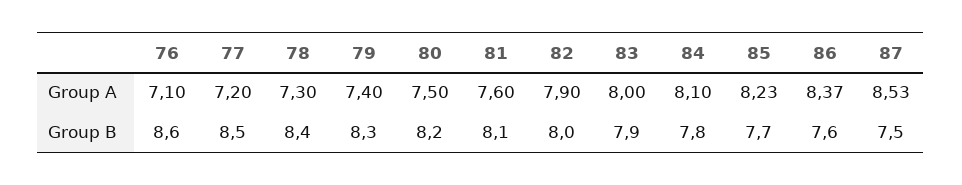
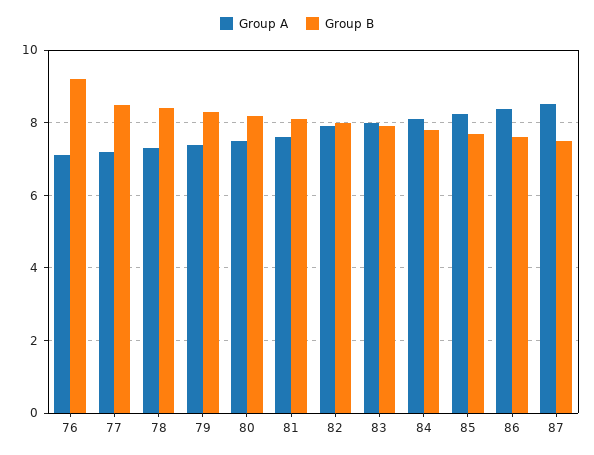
  {
    "Group A": {
      "76": 7.1,
      "77": 7.2,
      "78": 7.3,
      "79": 7.4,
      "80": 7.5,
      "81": 7.6,
      "82": 7.9,
      "83": 8,
      "84": 8.1,
      "85": 8.23,
      "86": 8.37,
      "87": 8.53
    },
    "Group B": {
-     "76": 8.6,
+     "76": 9.2,
      "77": 8.5,
      "78": 8.4,
      "79": 8.3,
      "80": 8.2,
      "81": 8.1,
      "82": 8,
      "83": 7.9,
      "84": 7.8,
      "85": 7.7,
      "86": 7.6,
      "87": 7.5
    }
  }

